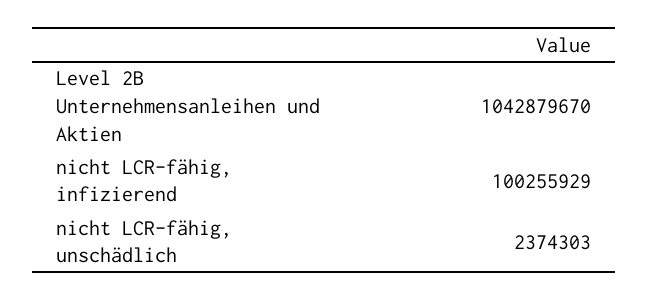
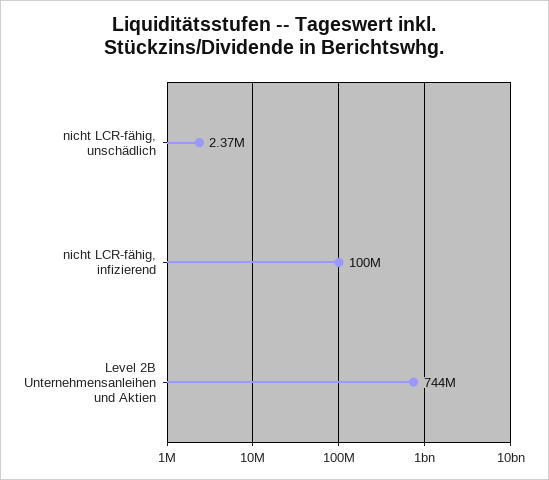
  {
-   "Level 2B Unternehmensanleihen und Aktien": 1042879670,
+   "Level 2B Unternehmensanleihen und Aktien": 744000000,
    "nicht LCR-fähig, infizierend": 100255929,
    "nicht LCR-fähig, unschädlich": 2374303
  }

